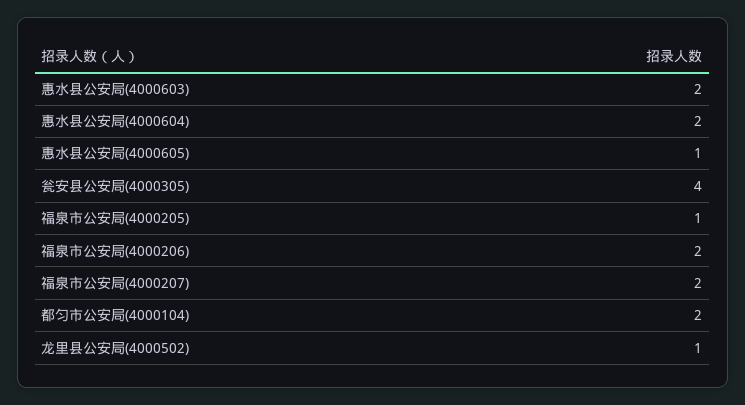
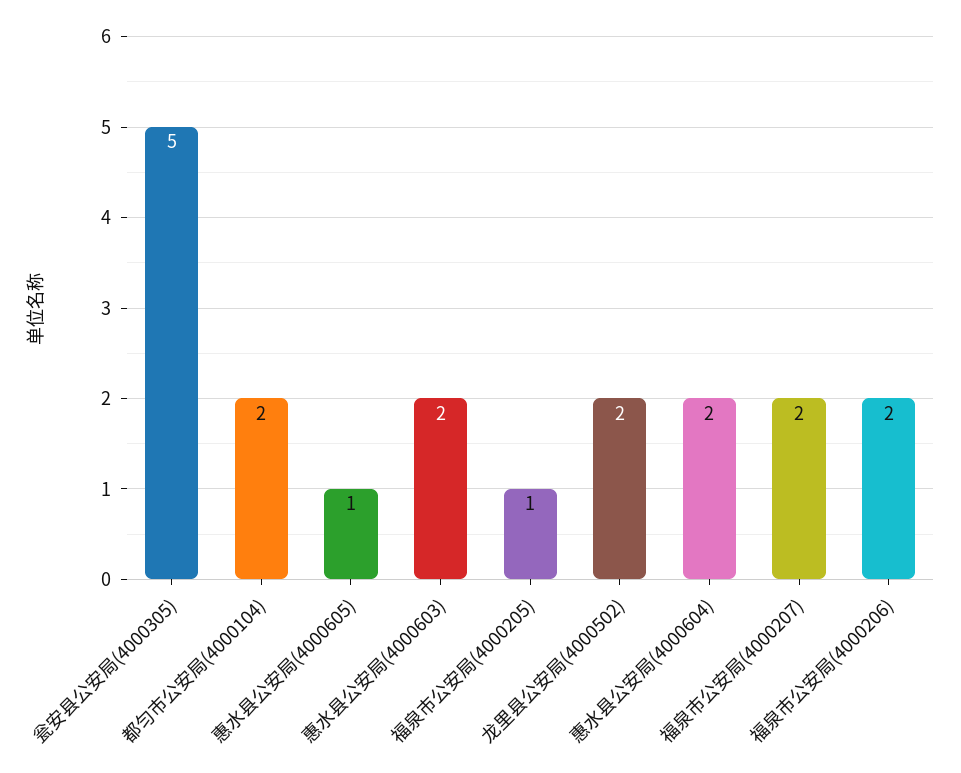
  {
    "惠水县公安局(4000603)": 2,
    "惠水县公安局(4000604)": 2,
    "惠水县公安局(4000605)": 1,
-   "瓮安县公安局(4000305)": 4,
+   "瓮安县公安局(4000305)": 5,
    "福泉市公安局(4000205)": 1,
    "福泉市公安局(4000206)": 2,
    "福泉市公安局(4000207)": 2,
    "都匀市公安局(4000104)": 2,
-   "龙里县公安局(4000502)": 1
+   "龙里县公安局(4000502)": 2
  }

